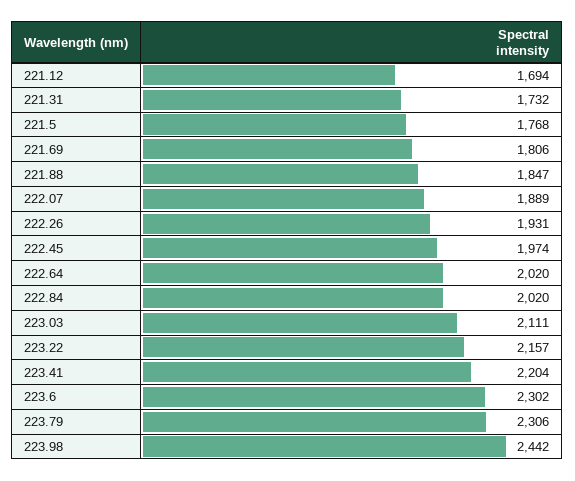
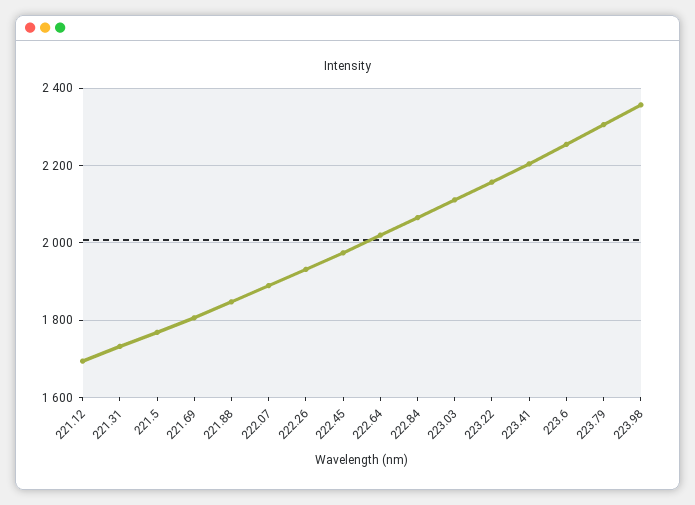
  {
    "221.12": 1694,
    "221.31": 1732,
    "221.5": 1768,
    "221.69": 1806,
    "221.88": 1847,
    "222.07": 1889,
    "222.26": 1931,
    "222.45": 1974,
    "222.64": 2020,
-   "222.84": 2020,
+   "222.84": 2060,
    "223.03": 2111,
    "223.22": 2157,
    "223.41": 2204,
-   "223.6": 2302,
+   "223.6": 2260,
    "223.79": 2306,
-   "223.98": 2442
+   "223.98": 2360
  }

